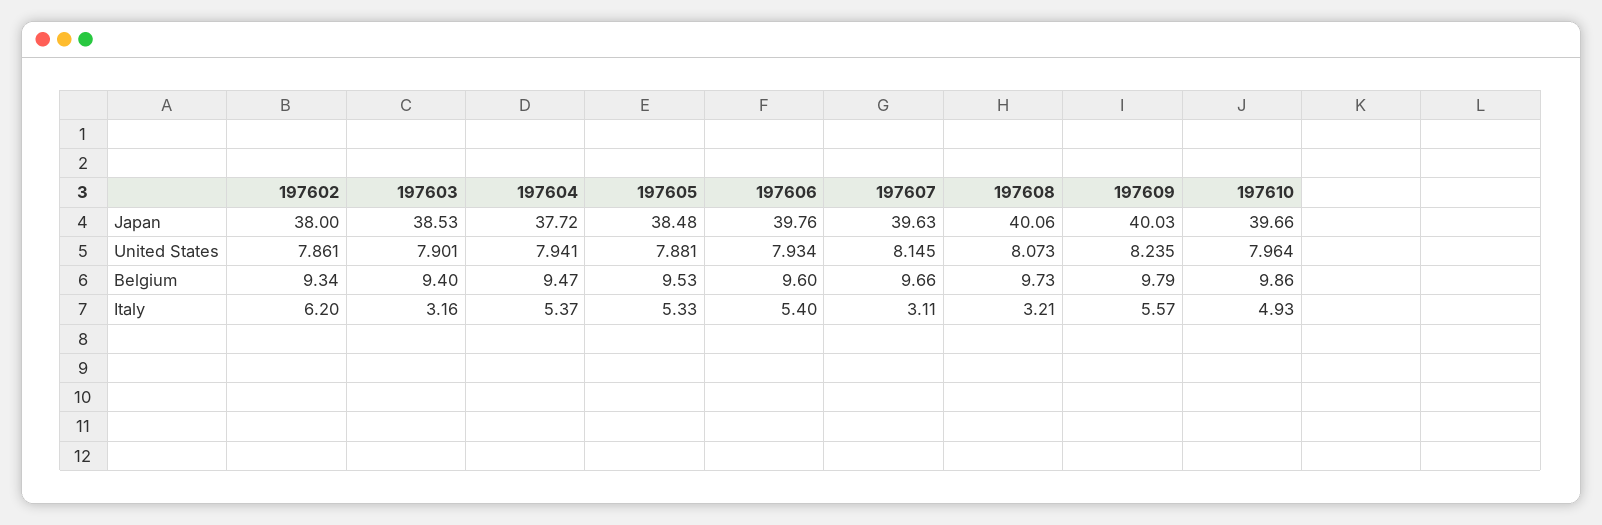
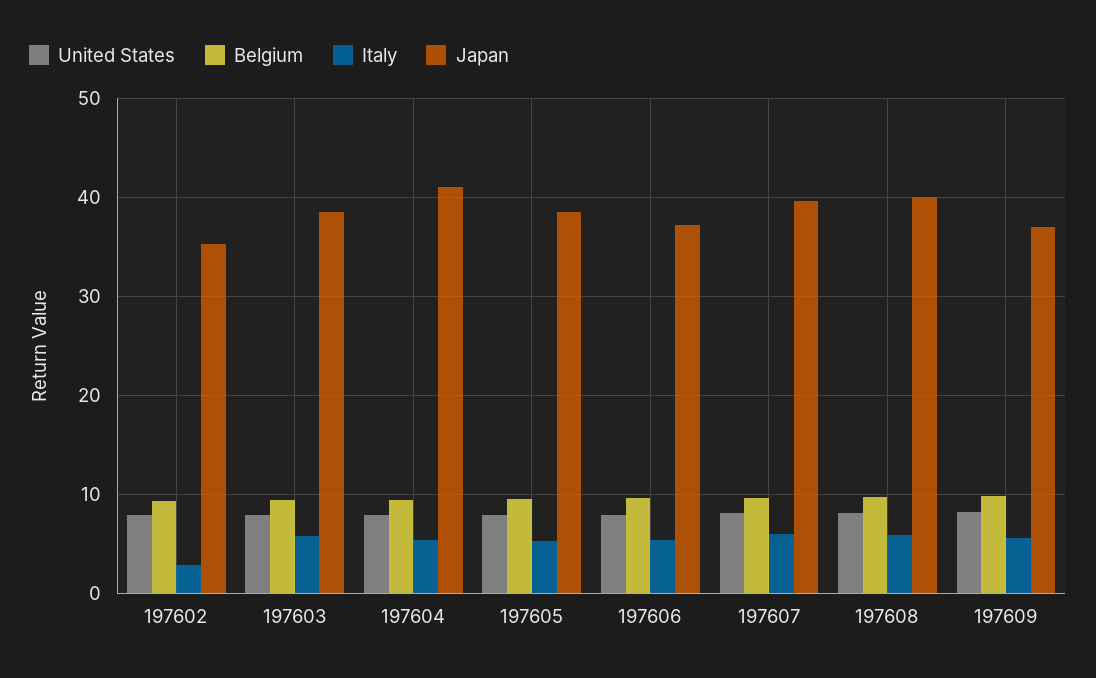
  {
    "Japan": {
-     "197602": 38,
+     "197602": 35,
      "197603": 38.53,
-     "197604": 37.72,
+     "197604": 41,
      "197605": 38.48,
-     "197606": 39.76,
+     "197606": 37,
      "197607": 39.63,
      "197608": 40.06,
-     "197609": 40.03,
+     "197609": 37
-     "197610": 39.66
    },
    "United States": {
      "197602": 7.861,
      "197603": 7.901,
      "197604": 7.941,
      "197605": 7.881,
      "197606": 7.934,
      "197607": 8.145,
      "197608": 8.073,
-     "197609": 8.235,
+     "197609": 8.235
-     "197610": 7.964
    },
    "Belgium": {
      "197602": 9.34,
      "197603": 9.4,
      "197604": 9.47,
      "197605": 9.53,
      "197606": 9.6,
      "197607": 9.66,
      "197608": 9.73,
-     "197609": 9.79,
+     "197609": 9.79
-     "197610": 9.86
    },
    "Italy": {
-     "197602": 6.2,
+     "197602": 3,
-     "197603": 3.16,
+     "197603": 6,
      "197604": 5.37,
      "197605": 5.33,
      "197606": 5.4,
-     "197607": 3.11,
+     "197607": 6,
-     "197608": 3.21,
+     "197608": 6,
-     "197609": 5.57,
+     "197609": 5.57
-     "197610": 4.93
    }
  }

